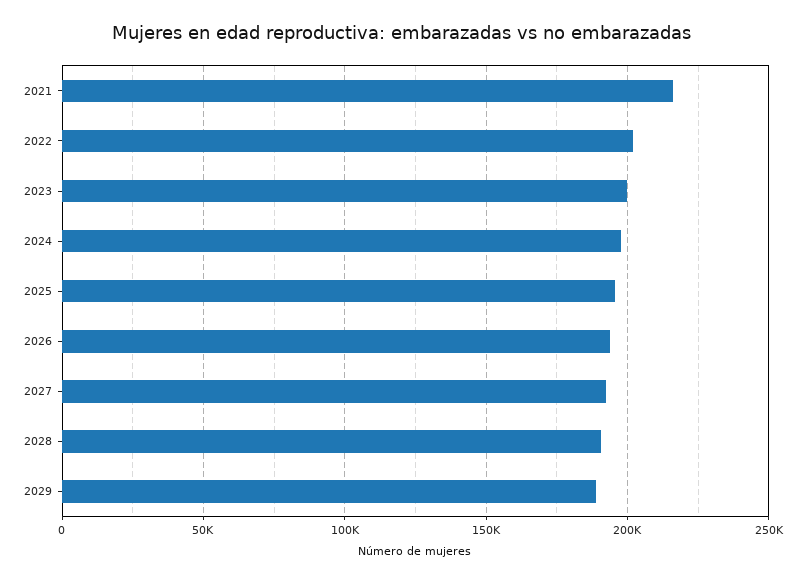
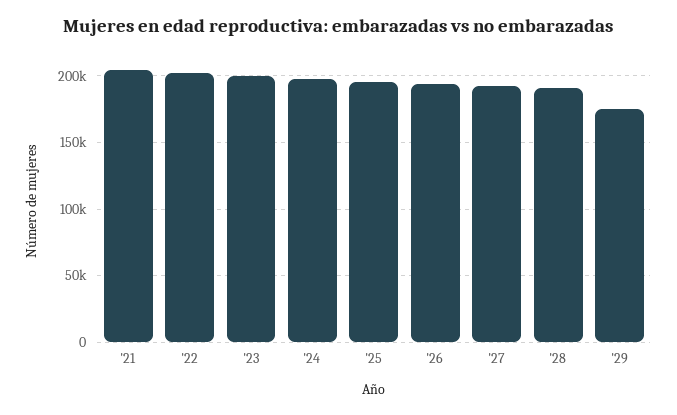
  {
-   "2021": 215000,
+   "2021": 205000,
    "2022": 200000,
    "2023": 200000,
    "2024": 200000,
    "2025": 195000,
    "2026": 195000,
    "2027": 190000,
    "2028": 190000,
-   "2029": 190000
+   "2029": 175000
  }

